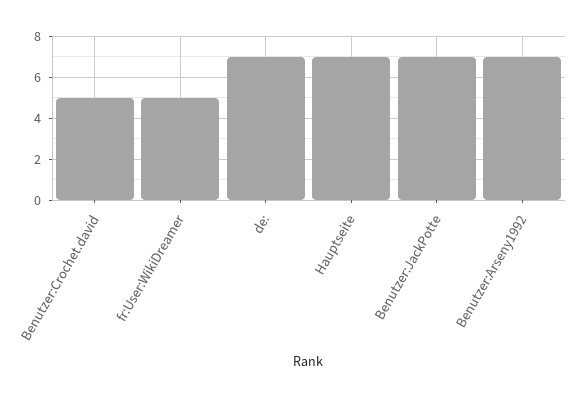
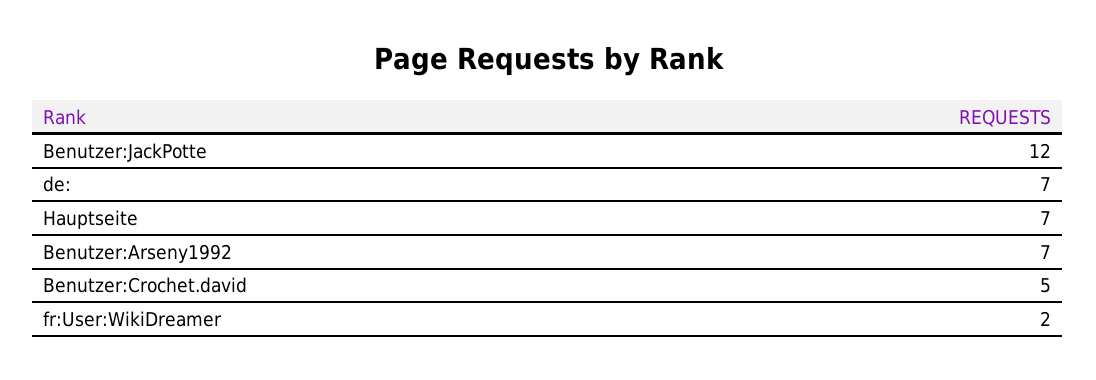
  {
    "Benutzer:Crochet.david": 5,
-   "fr:User:WikiDreamer": 5,
+   "fr:User:WikiDreamer": 2,
    "de:": 7,
    "Hauptseite": 7,
-   "Benutzer:JackPotte": 7,
+   "Benutzer:JackPotte": 12,
    "Benutzer:Arseny1992": 7
  }

